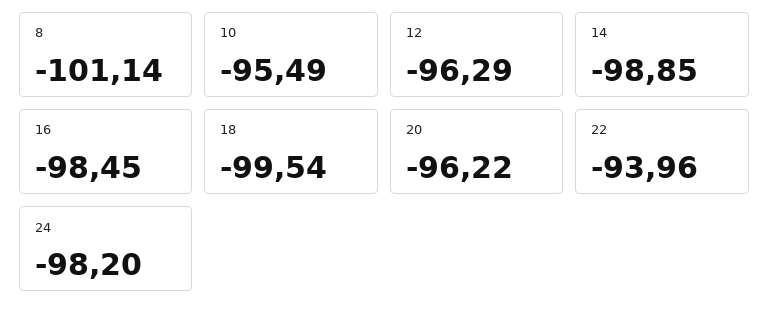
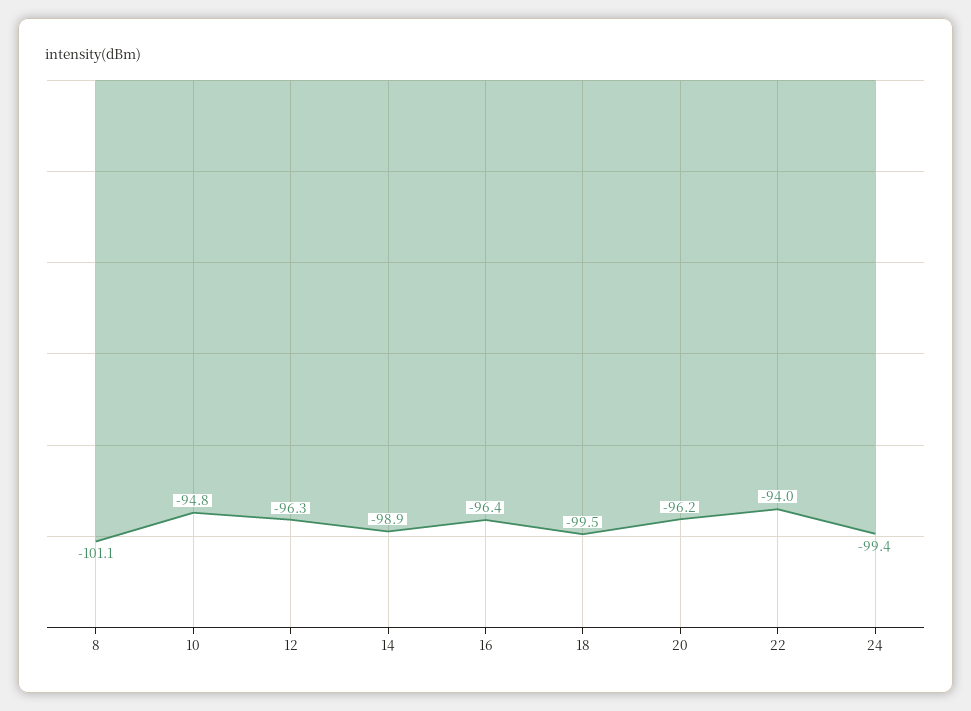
  {
    "8": -101.14,
-   "10": -95.49,
+   "10": -94.8,
    "12": -96.29,
    "14": -98.85,
-   "16": -98.45,
+   "16": -96.4,
    "18": -99.54,
    "20": -96.22,
    "22": -93.96,
-   "24": -98.2
+   "24": -99.4
  }

